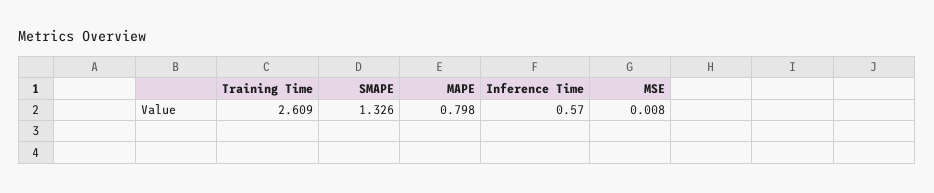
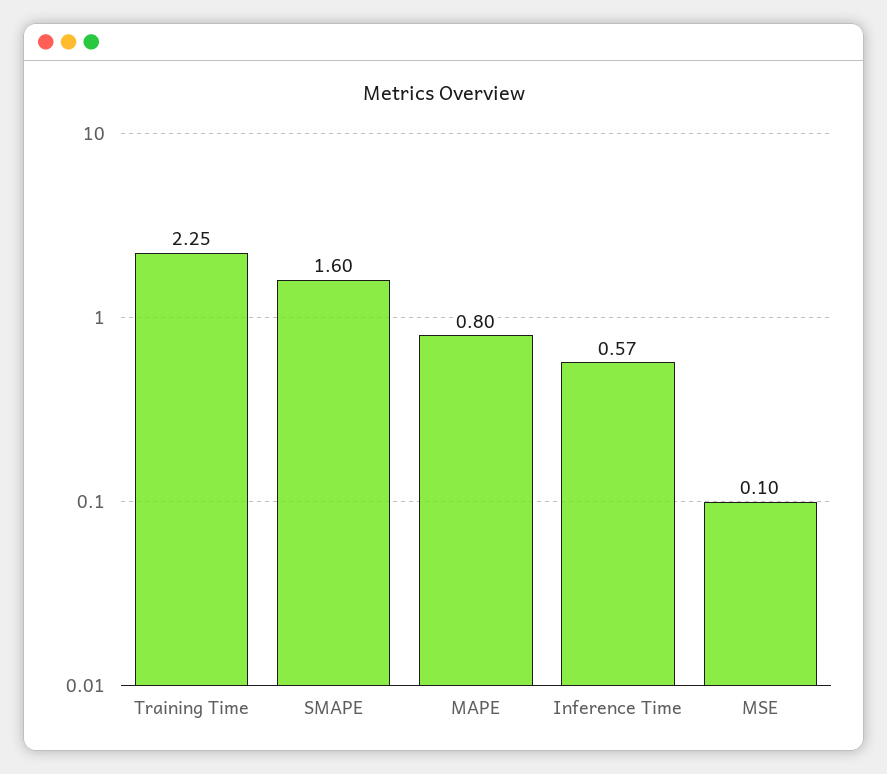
  {
-   "Training Time": 2.609,
+   "Training Time": 2.25,
-   "SMAPE": 1.326,
+   "SMAPE": 1.6,
    "MAPE": 0.798,
    "Inference Time": 0.57,
-   "MSE": 0.008
+   "MSE": 0.1
  }

